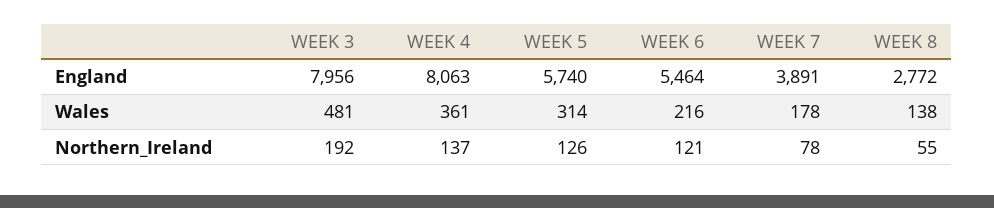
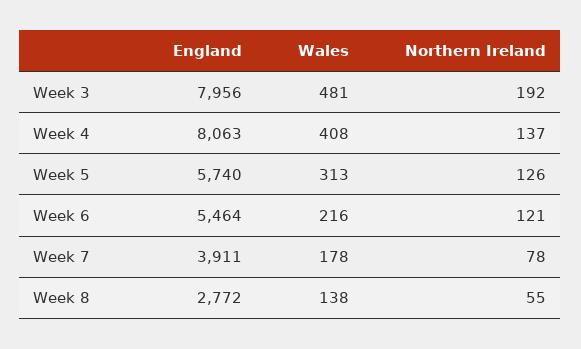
  {
    "WEEK 3": {
      "England": 7956,
      "Wales": 481,
      "Northern_Ireland": 192
    },
    "WEEK 4": {
      "England": 8063,
-     "Wales": 361,
+     "Wales": 408,
      "Northern_Ireland": 137
    },
    "WEEK 5": {
      "England": 5740,
-     "Wales": 314,
+     "Wales": 313,
      "Northern_Ireland": 126
    },
    "WEEK 6": {
      "England": 5464,
      "Wales": 216,
      "Northern_Ireland": 121
    },
    "WEEK 7": {
-     "England": 3891,
+     "England": 3911,
      "Wales": 178,
      "Northern_Ireland": 78
    },
    "WEEK 8": {
      "England": 2772,
      "Wales": 138,
      "Northern_Ireland": 55
    }
  }

